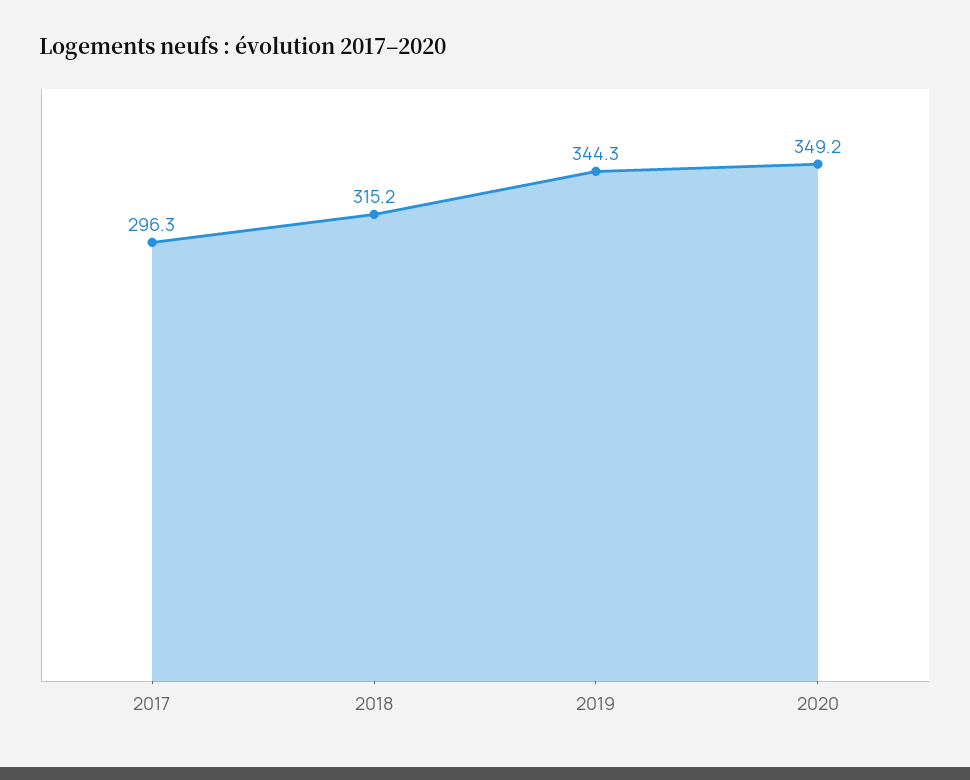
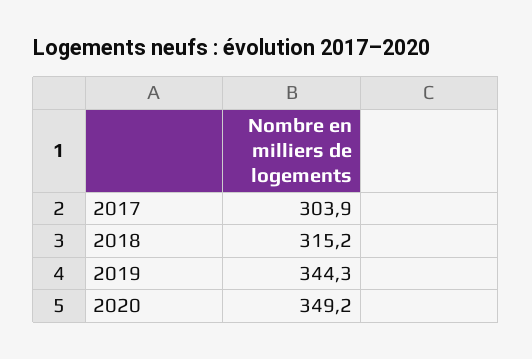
  {
-   "2017": 296.3,
+   "2017": 303.9,
    "2018": 315.2,
    "2019": 344.3,
    "2020": 349.2
  }

